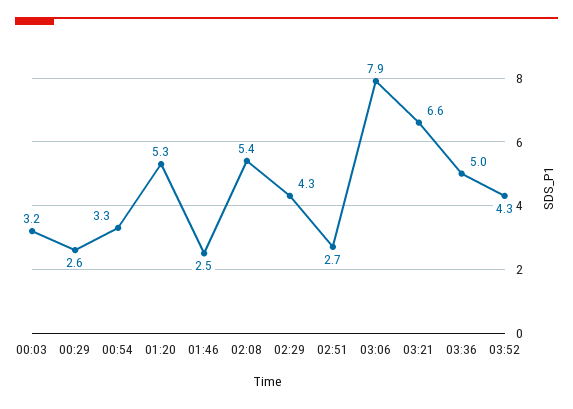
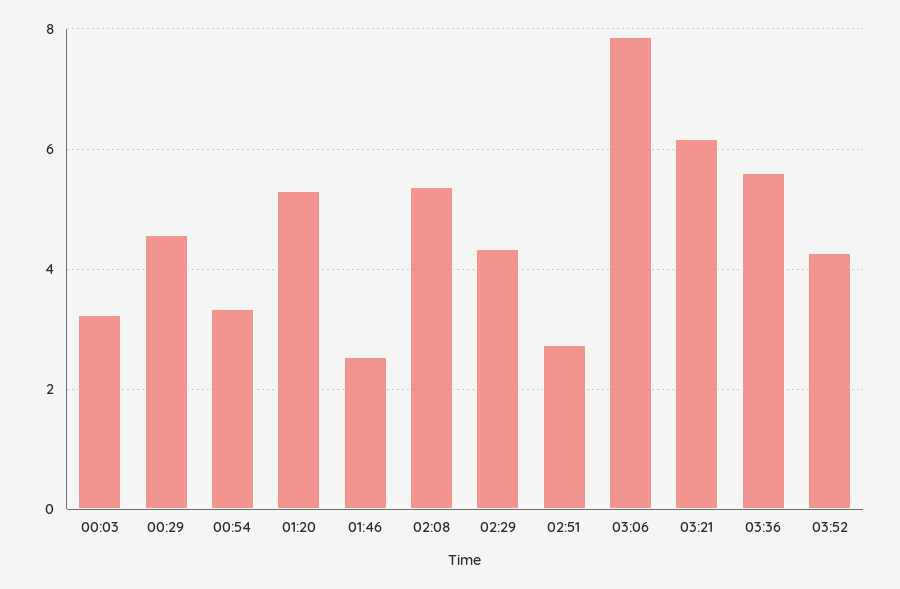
  {
    "00:03": 3.2,
-   "00:29": 2.6,
+   "00:29": 4.6,
    "00:54": 3.3,
    "01:20": 5.3,
    "01:46": 2.5,
    "02:08": 5.4,
    "02:29": 4.3,
    "02:51": 2.7,
    "03:06": 7.9,
-   "03:21": 6.6,
+   "03:21": 6.2,
-   "03:36": 5,
+   "03:36": 5.6,
    "03:52": 4.3
  }

